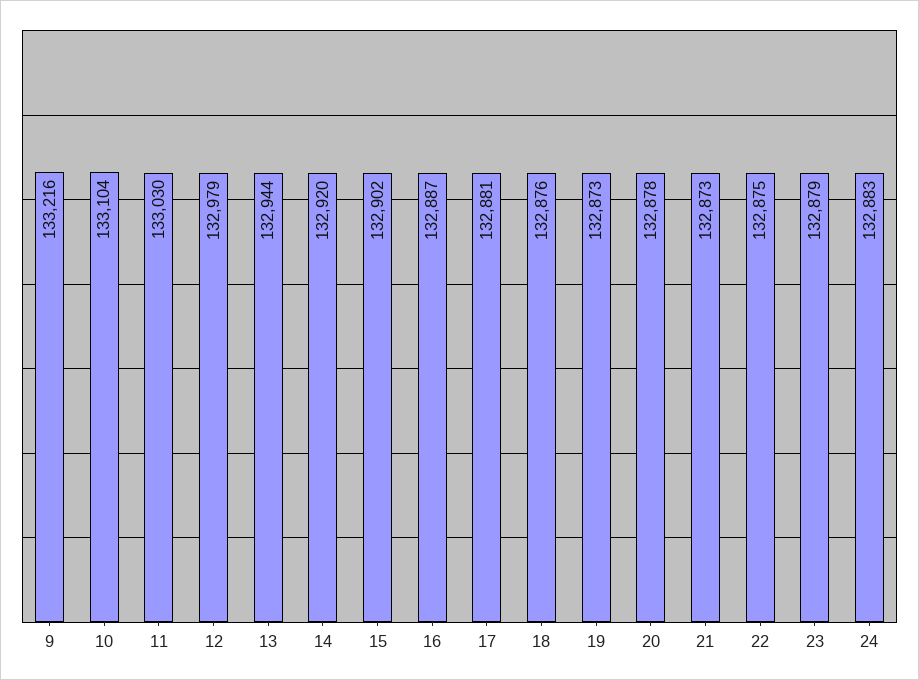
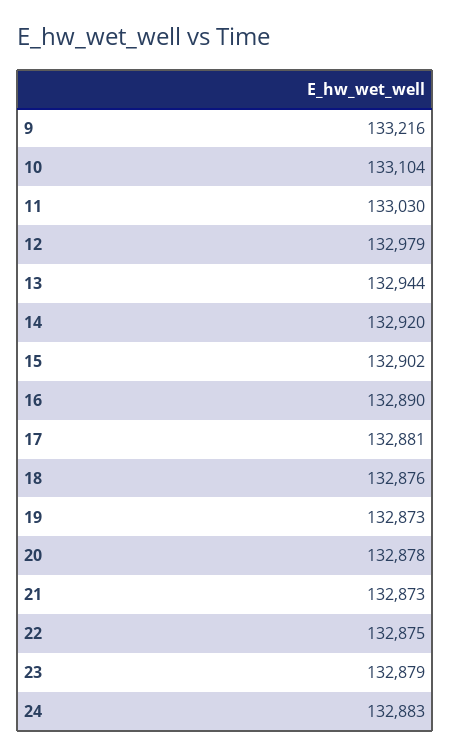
  {
    "9": 133216,
    "10": 133104,
    "11": 133030,
    "12": 132979,
    "13": 132944,
    "14": 132920,
    "15": 132902,
-   "16": 132887,
+   "16": 132890,
    "17": 132881,
    "18": 132876,
    "19": 132873,
    "20": 132878,
    "21": 132873,
    "22": 132875,
    "23": 132879,
    "24": 132883
  }

